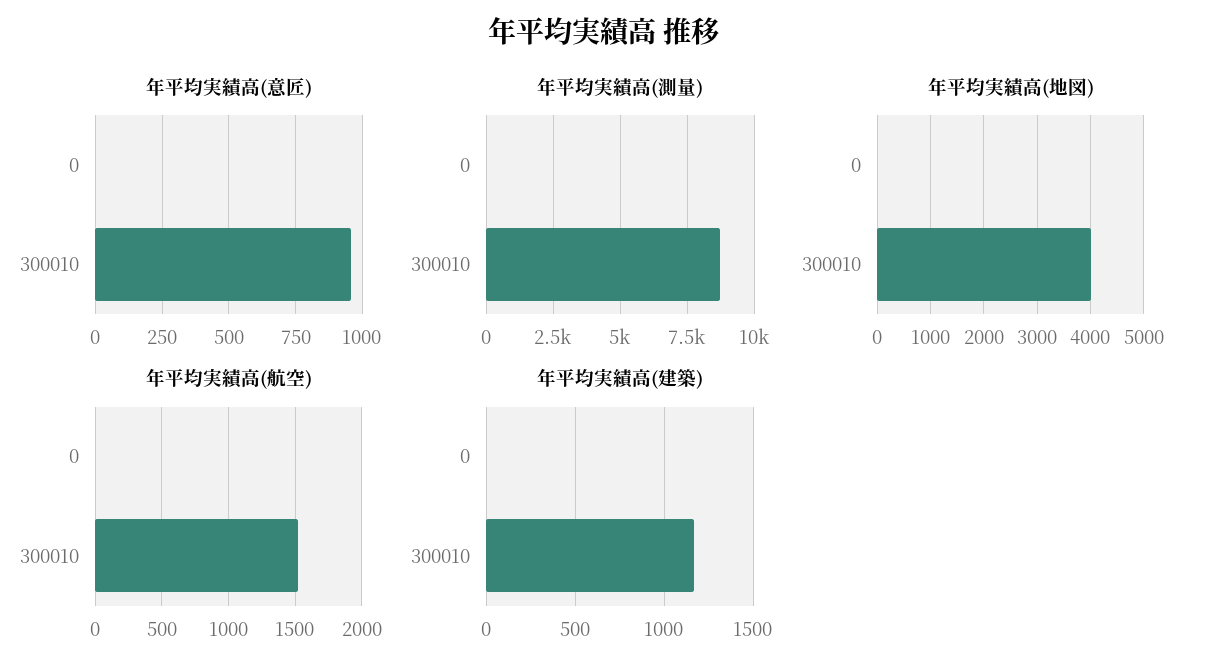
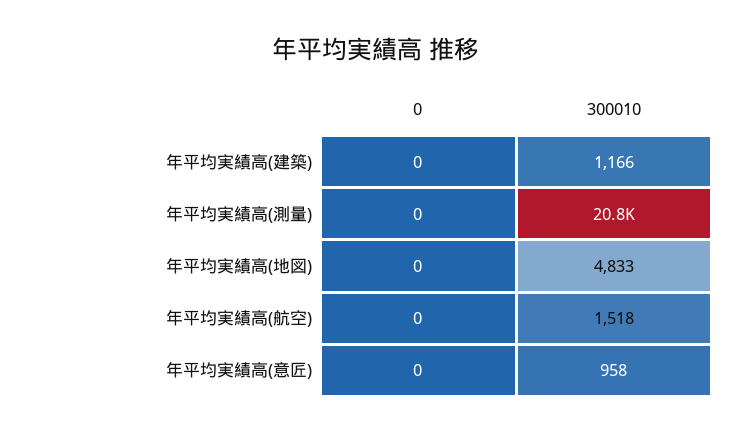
  {
    "年平均実績高(意匠)": {
      "0": 0,
      "300010": 958
    },
    "年平均実績高(測量)": {
      "0": 0,
-     "300010": 8750
+     "300010": 20800
    },
    "年平均実績高(地図)": {
      "0": 0,
-     "300010": 4000
+     "300010": 4833
    },
    "年平均実績高(航空)": {
      "0": 0,
      "300010": 1518
    },
    "年平均実績高(建築)": {
      "0": 0,
      "300010": 1166
    }
  }

